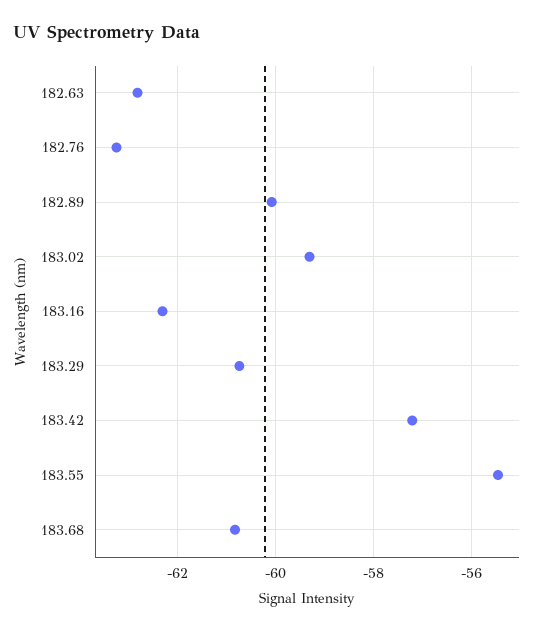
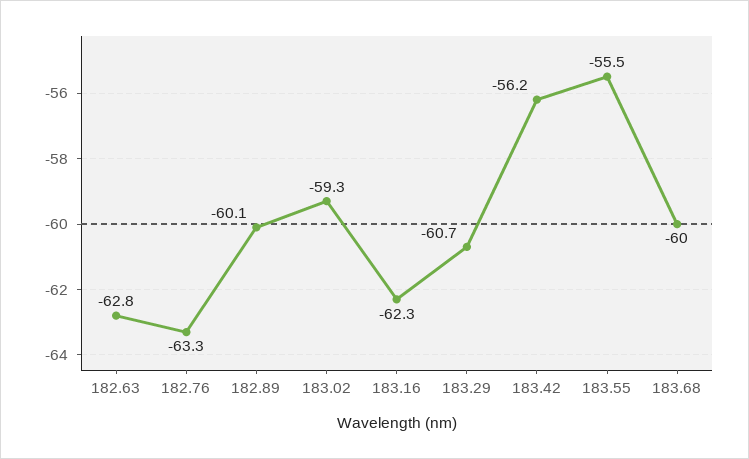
  {
    "182.63": -62.8,
    "182.76": -63.3,
    "182.89": -60.1,
    "183.02": -59.3,
    "183.16": -62.3,
    "183.29": -60.7,
-   "183.42": -57.2,
+   "183.42": -56.2,
    "183.55": -55.5,
-   "183.68": -60.8
+   "183.68": -60
  }

